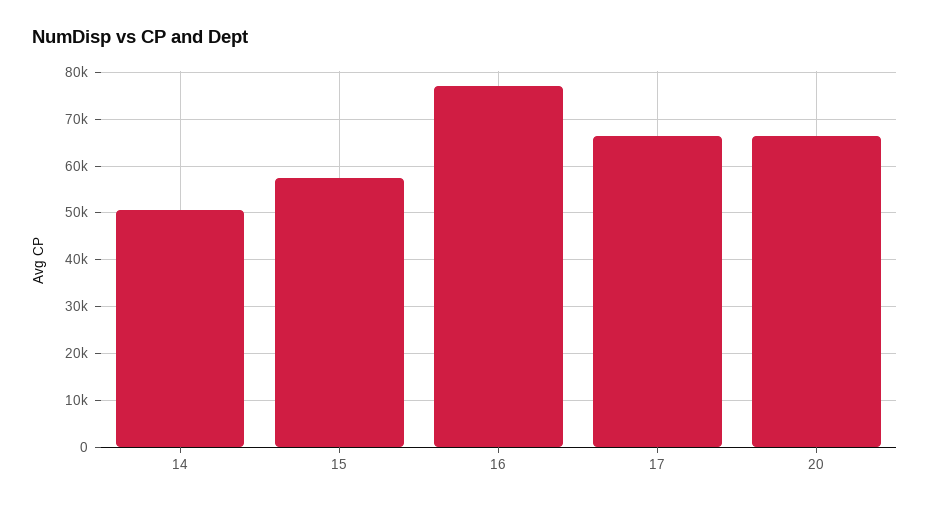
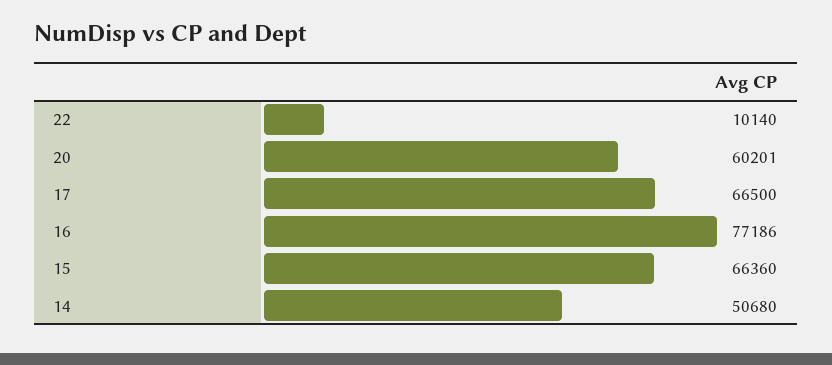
  {
    "14": 50680,
-   "15": 58000,
+   "15": 66360,
    "16": 77186,
    "17": 66500,
-   "20": 66000
+   "20": 60201,
+   "22": 10140
  }

